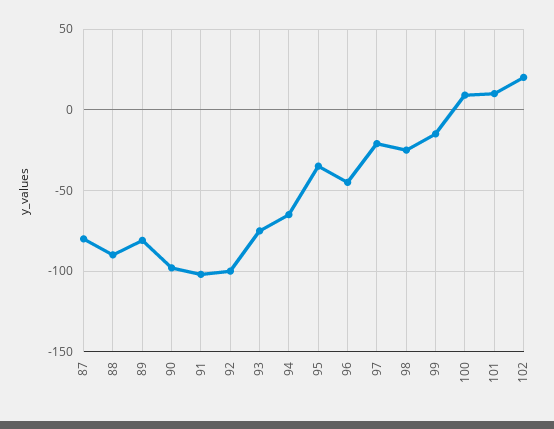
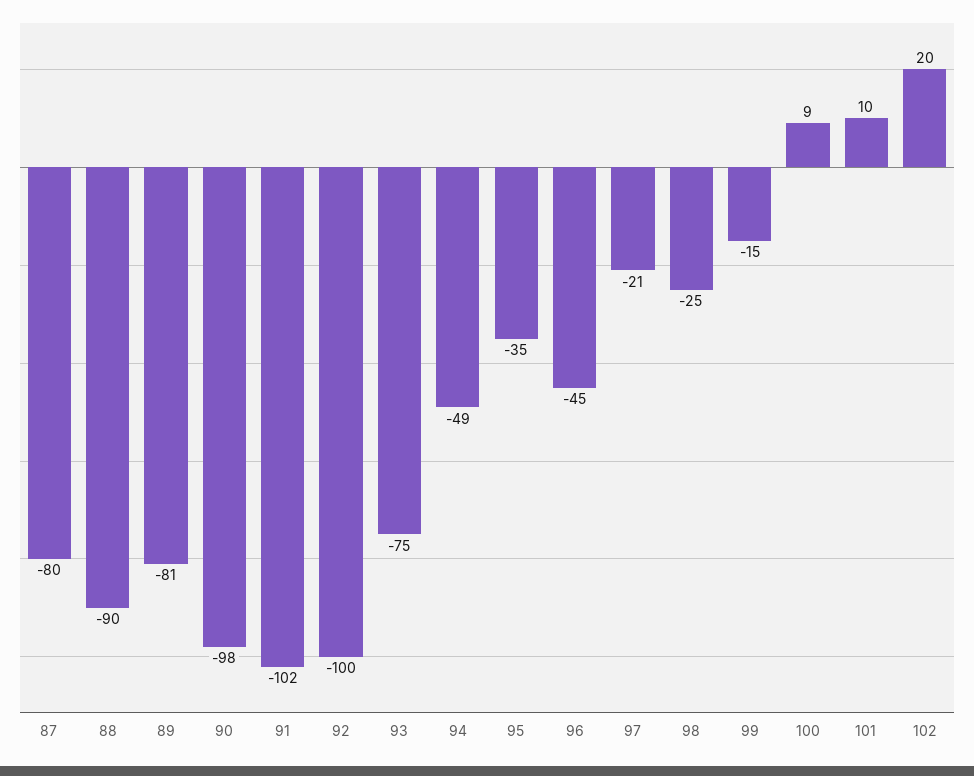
  {
    "87": -80,
    "88": -90,
    "89": -81,
    "90": -98,
    "91": -102,
    "92": -100,
    "93": -75,
-   "94": -65,
+   "94": -49,
    "95": -35,
    "96": -45,
    "97": -21,
    "98": -25,
    "99": -15,
    "100": 9,
    "101": 10,
    "102": 20
  }

